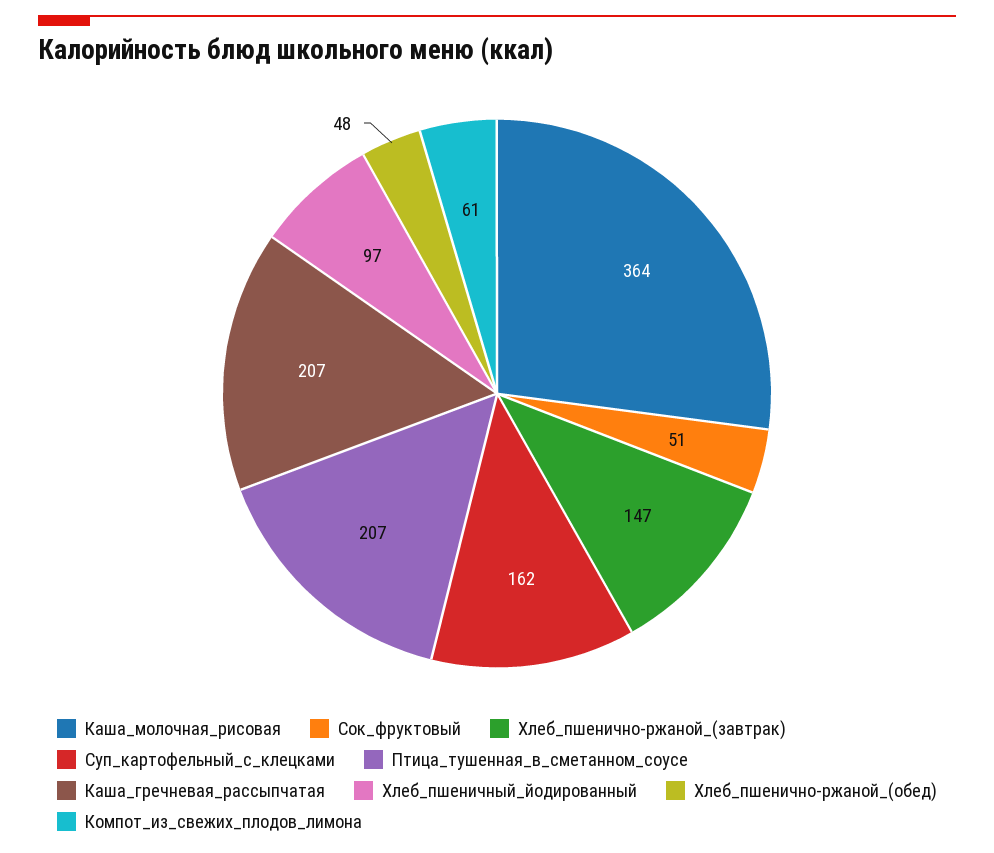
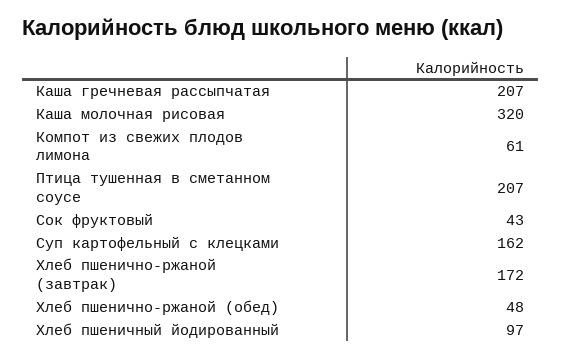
  {
-   "Каша_молочная_рисовая": 364,
+   "Каша_молочная_рисовая": 320,
-   "Сок_фруктовый": 51,
+   "Сок_фруктовый": 43,
-   "Хлеб_пшенично-ржаной_(завтрак)": 147,
+   "Хлеб_пшенично-ржаной_(завтрак)": 172,
    "Суп_картофельный_с_клецками": 162,
    "Птица_тушенная_в_сметанном_соусе": 207,
    "Каша_гречневая_рассыпчатая": 207,
    "Хлеб_пшеничный_йодированный": 97,
    "Хлеб_пшенично-ржаной_(обед)": 48,
    "Компот_из_свежих_плодов_лимона": 61
  }

